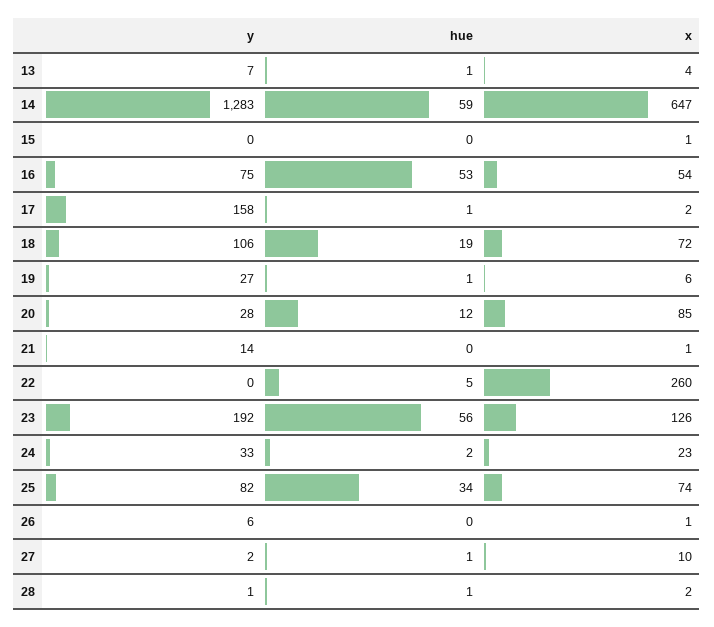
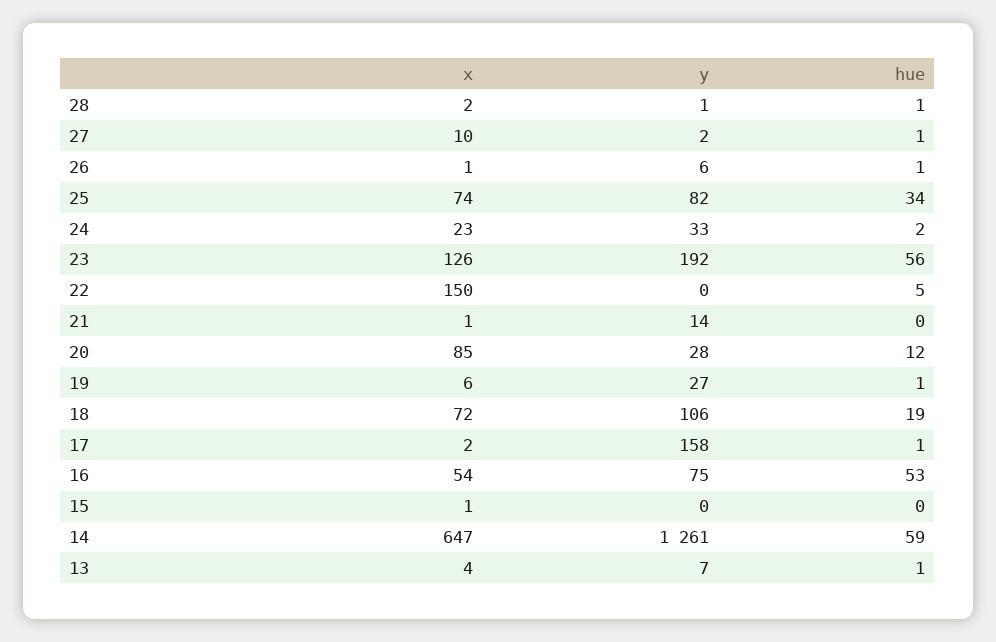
  {
    "y": {
      "13": 7,
-     "14": 1283,
+     "14": 1261,
      "15": 0,
      "16": 75,
      "17": 158,
      "18": 106,
      "19": 27,
      "20": 28,
      "21": 14,
      "22": 0,
      "23": 192,
      "24": 33,
      "25": 82,
      "26": 6,
      "27": 2,
      "28": 1
    },
    "hue": {
      "13": 1,
      "14": 59,
      "15": 0,
      "16": 53,
      "17": 1,
      "18": 19,
      "19": 1,
      "20": 12,
      "21": 0,
      "22": 5,
      "23": 56,
      "24": 2,
      "25": 34,
-     "26": 0,
+     "26": 1,
      "27": 1,
      "28": 1
    },
    "x": {
      "13": 4,
      "14": 647,
      "15": 1,
      "16": 54,
      "17": 2,
      "18": 72,
      "19": 6,
      "20": 85,
      "21": 1,
-     "22": 260,
+     "22": 150,
      "23": 126,
      "24": 23,
      "25": 74,
      "26": 1,
      "27": 10,
      "28": 2
    }
  }

